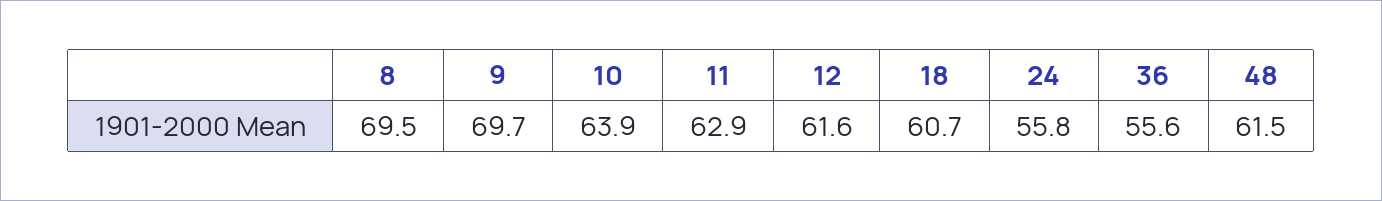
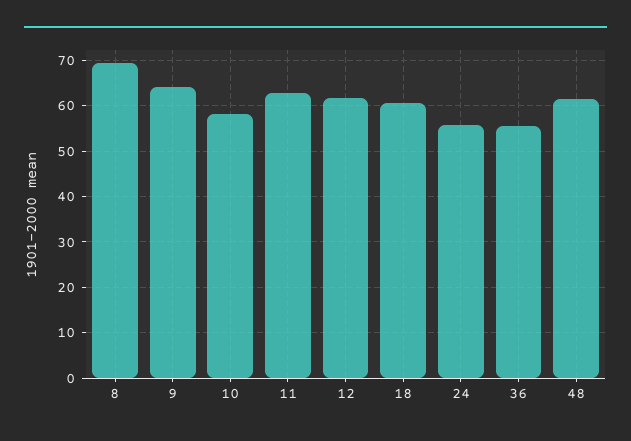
  {
    "8": 69.5,
-   "9": 69.7,
+   "9": 64,
-   "10": 63.9,
+   "10": 58,
    "11": 62.9,
    "12": 61.6,
    "18": 60.7,
    "24": 55.8,
    "36": 55.6,
    "48": 61.5
  }

